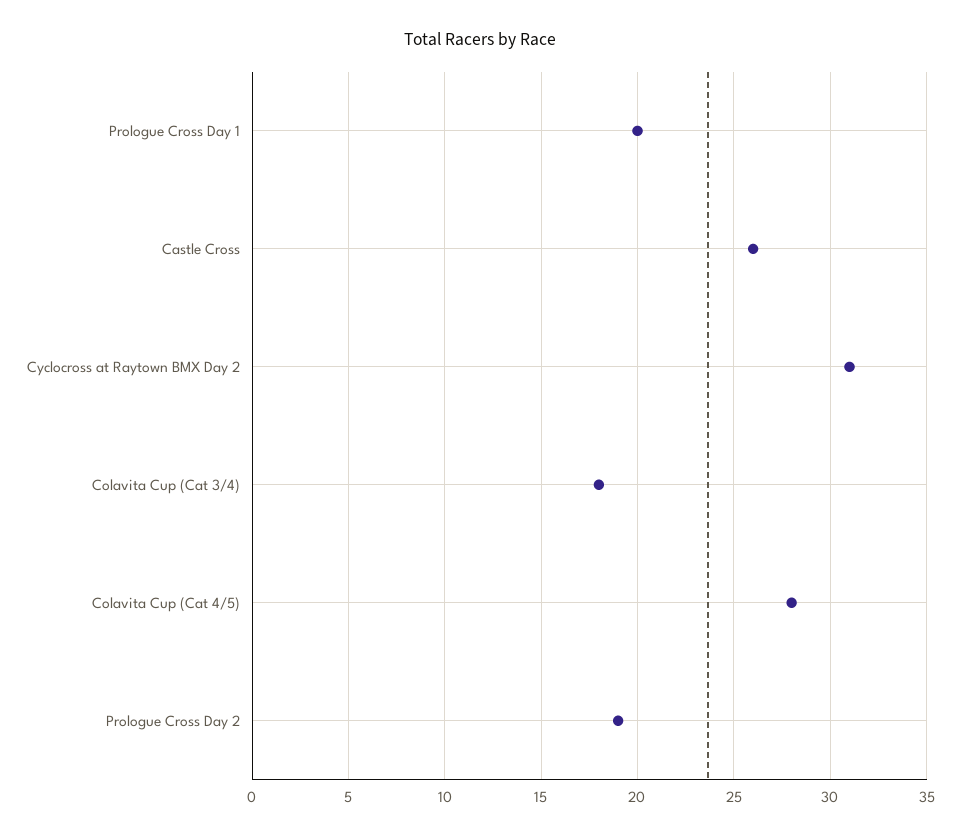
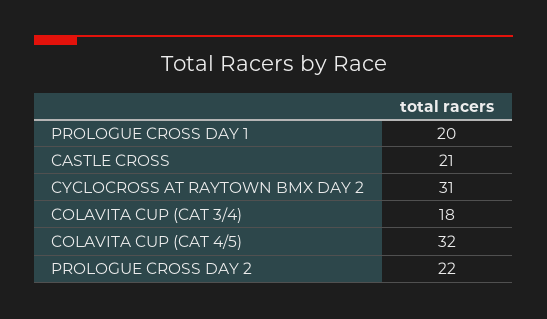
  {
    "Prologue Cross Day 1": 20,
-   "Castle Cross": 26,
+   "Castle Cross": 21,
    "Cyclocross at Raytown BMX Day 2": 31,
    "Colavita Cup (Cat 3/4)": 18,
-   "Colavita Cup (Cat 4/5)": 28,
+   "Colavita Cup (Cat 4/5)": 32,
-   "Prologue Cross Day 2": 19
+   "Prologue Cross Day 2": 22
  }

